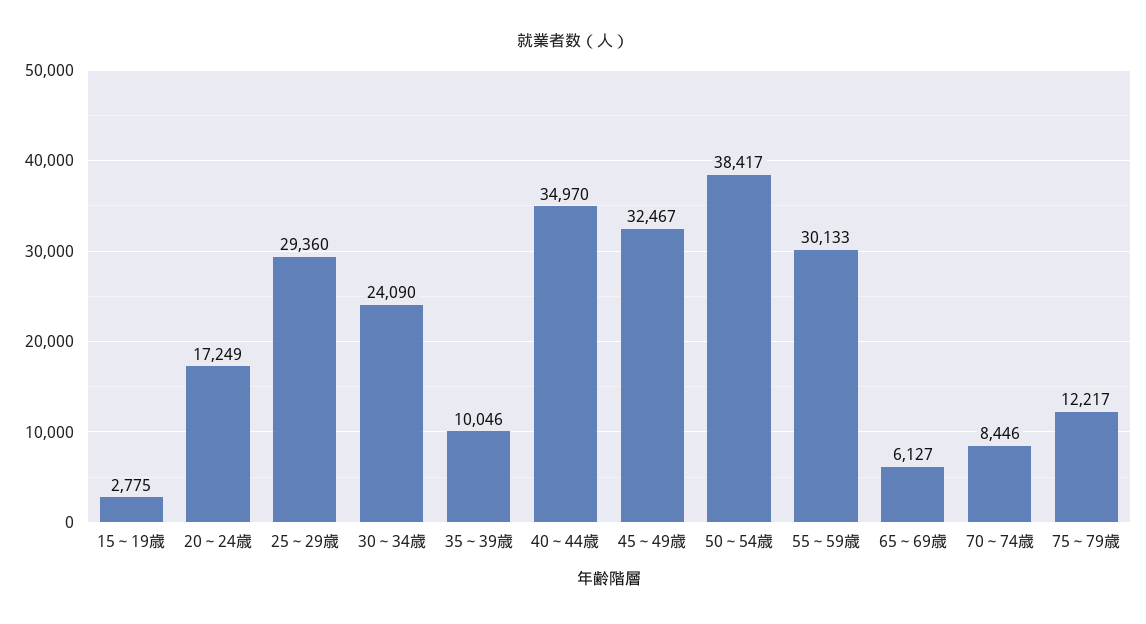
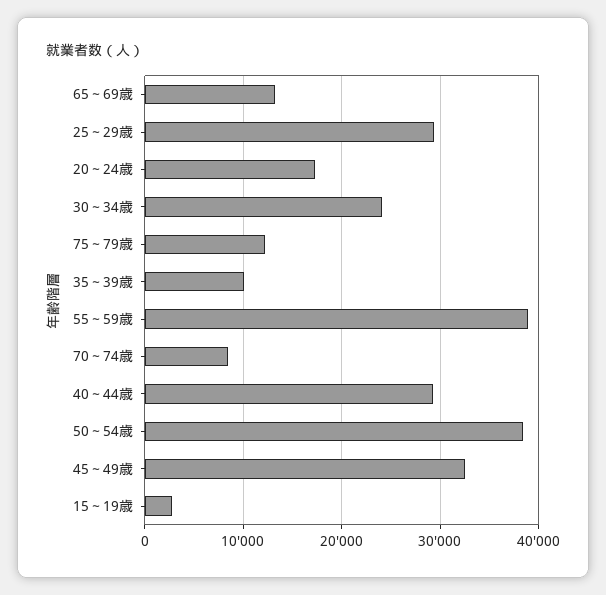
  {
    "15～19歳": 2775,
    "20～24歳": 17249,
    "25～29歳": 29360,
    "30～34歳": 24090,
    "35～39歳": 10046,
-   "40～44歳": 34970,
+   "40～44歳": 29000,
    "45～49歳": 32467,
    "50～54歳": 38417,
-   "55～59歳": 30133,
+   "55～59歳": 39000,
-   "65～69歳": 6127,
+   "65～69歳": 13000,
    "70～74歳": 8446,
    "75～79歳": 12217
  }

